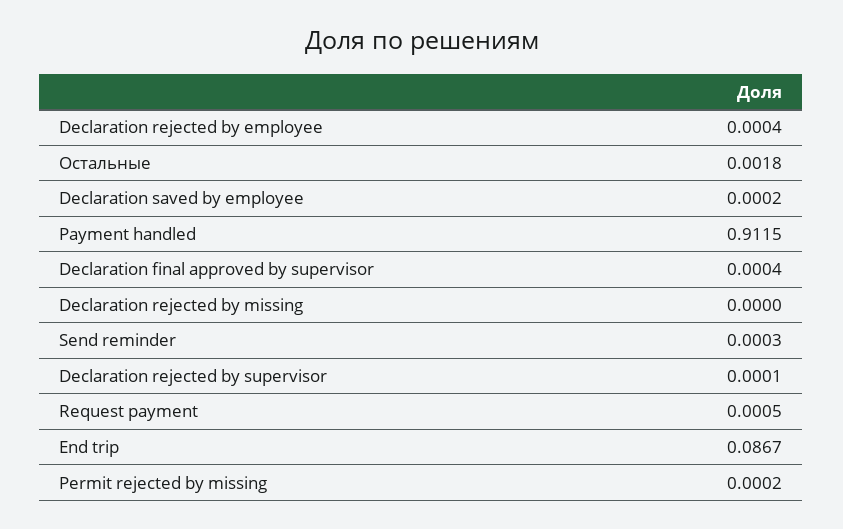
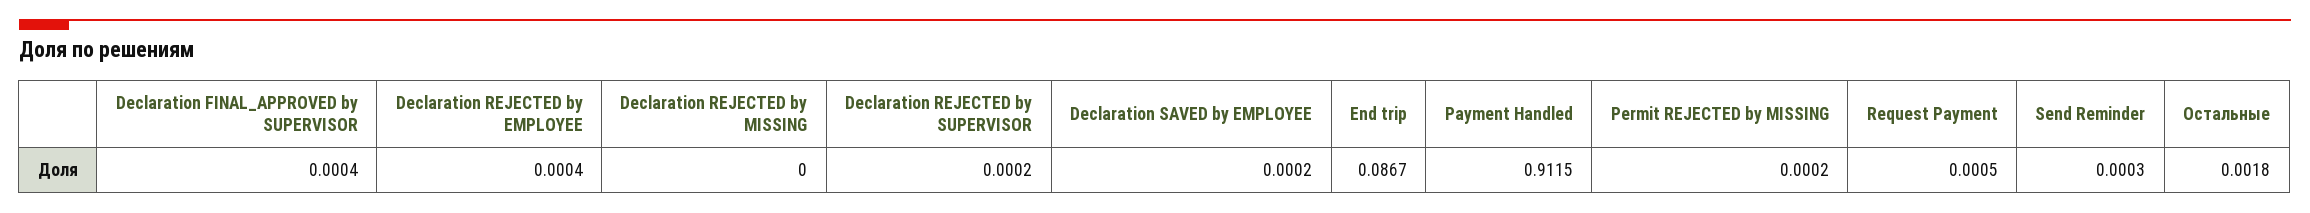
  {
    "Declaration rejected by employee": 0.0004,
    "Остальные": 0.0018,
    "Declaration saved by employee": 0.0002,
    "Payment handled": 0.9115,
    "Declaration final approved by supervisor": 0.0004,
    "Declaration rejected by missing": 0,
    "Send reminder": 0.0003,
-   "Declaration rejected by supervisor": 0.0001,
+   "Declaration rejected by supervisor": 0.0002,
    "Request payment": 0.0005,
    "End trip": 0.0867,
    "Permit rejected by missing": 0.0002
  }

